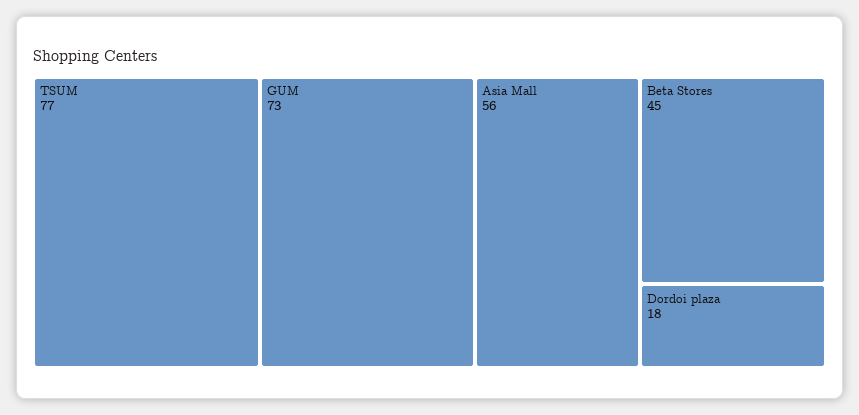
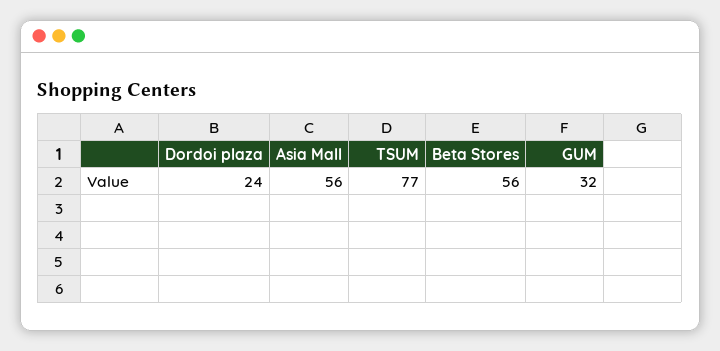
  {
    "TSUM": 77,
-   "GUM": 73,
+   "GUM": 32,
    "Asia Mall": 56,
-   "Beta Stores": 45,
+   "Beta Stores": 56,
-   "Dordoi plaza": 18
+   "Dordoi plaza": 24
  }

